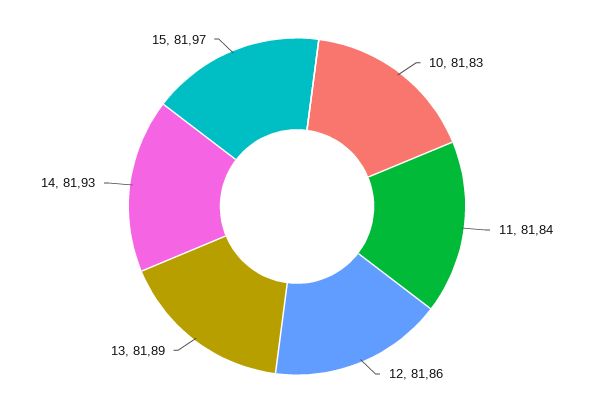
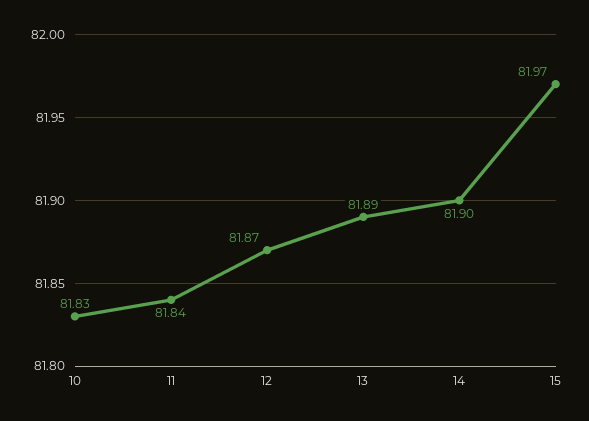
  {
    "10": 81.83,
    "11": 81.84,
-   "12": 81.86,
+   "12": 81.87,
    "13": 81.89,
-   "14": 81.93,
+   "14": 81.9,
    "15": 81.97
  }

